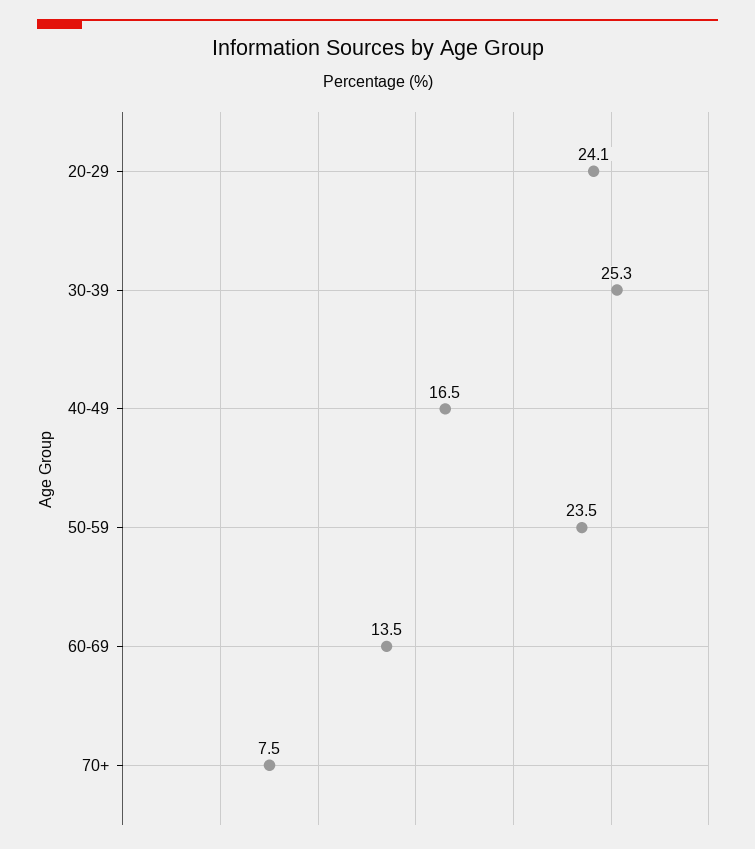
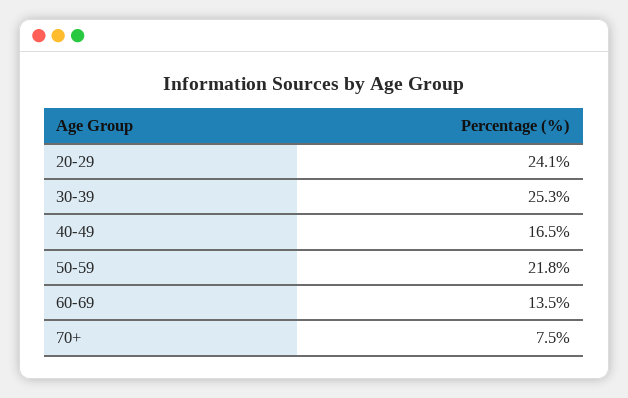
  {
    "20-29": 24.1,
    "30-39": 25.3,
    "40-49": 16.5,
-   "50-59": 23.5,
+   "50-59": 21.8,
    "60-69": 13.5,
    "70+": 7.5
  }

